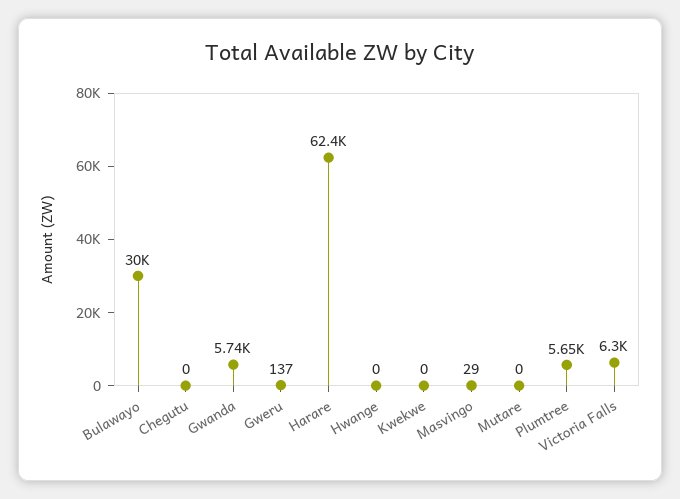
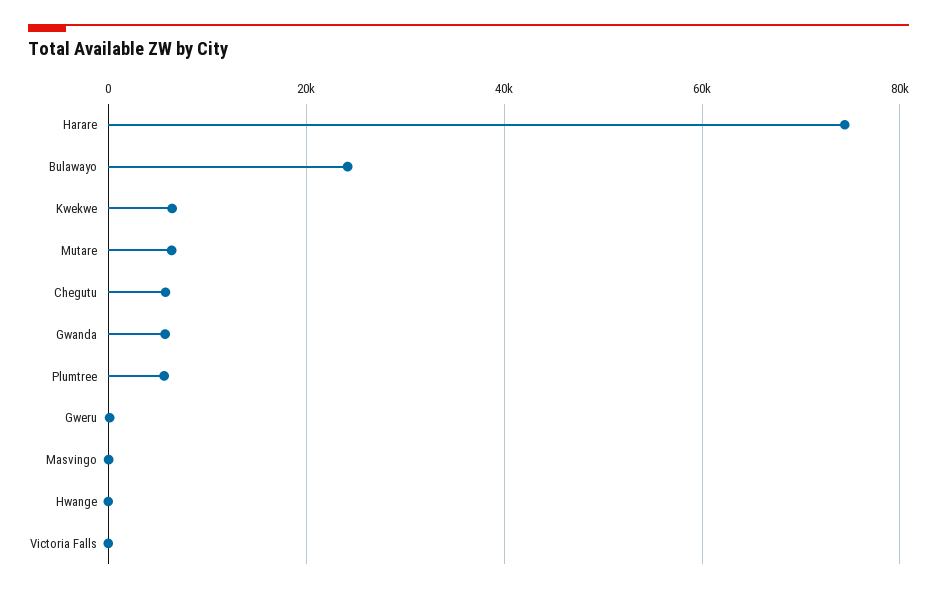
  {
-   "Bulawayo": 30000,
+   "Bulawayo": 24000,
-   "Chegutu": 0,
+   "Chegutu": 6000,
    "Gwanda": 5740,
    "Gweru": 137,
-   "Harare": 62400,
+   "Harare": 74000,
    "Hwange": 0,
-   "Kwekwe": 0,
+   "Kwekwe": 6000,
    "Masvingo": 29,
-   "Mutare": 0,
+   "Mutare": 6000,
    "Plumtree": 5650,
-   "Victoria Falls": 6300
+   "Victoria Falls": 0
  }

